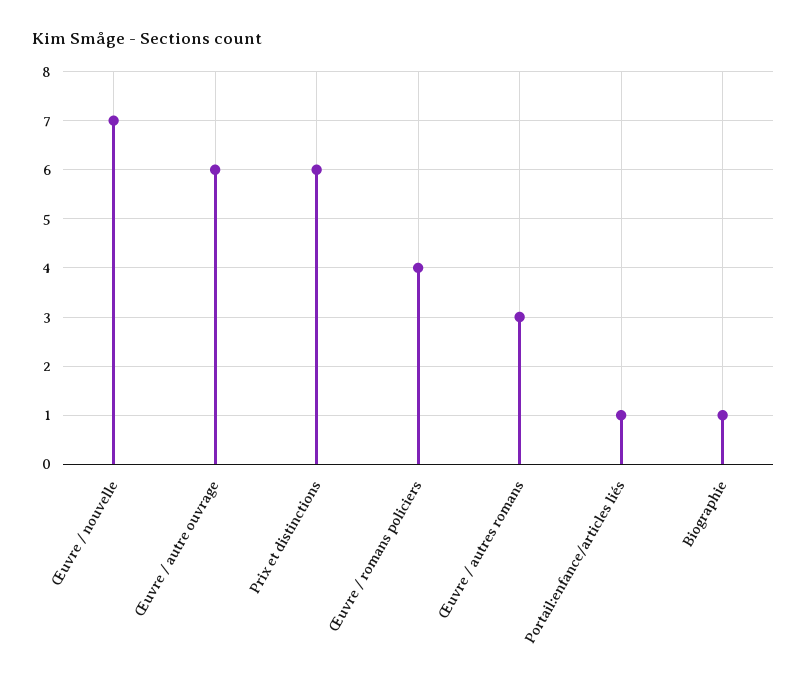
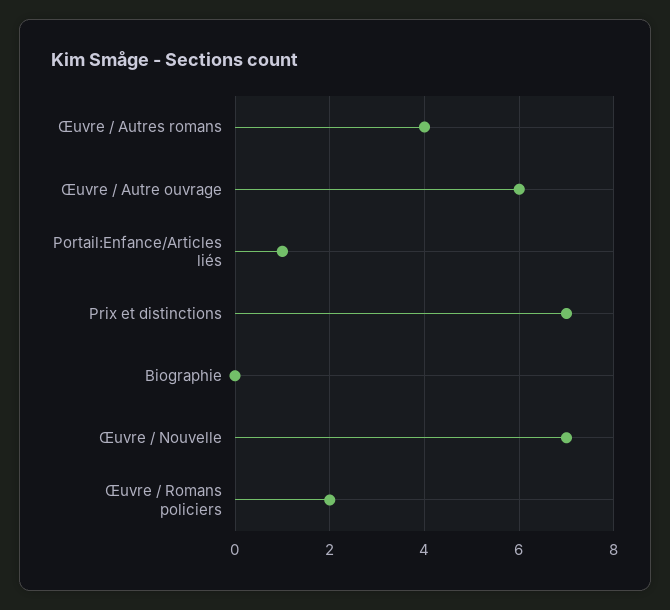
  {
    "Œuvre / nouvelle": 7,
    "Œuvre / autre ouvrage": 6,
-   "Prix et distinctions": 6,
+   "Prix et distinctions": 7,
-   "Œuvre / romans policiers": 4,
+   "Œuvre / romans policiers": 2,
-   "Œuvre / autres romans": 3,
+   "Œuvre / autres romans": 4,
    "Portail:enfance/articles liés": 1,
-   "Biographie": 1
+   "Biographie": 0
  }

